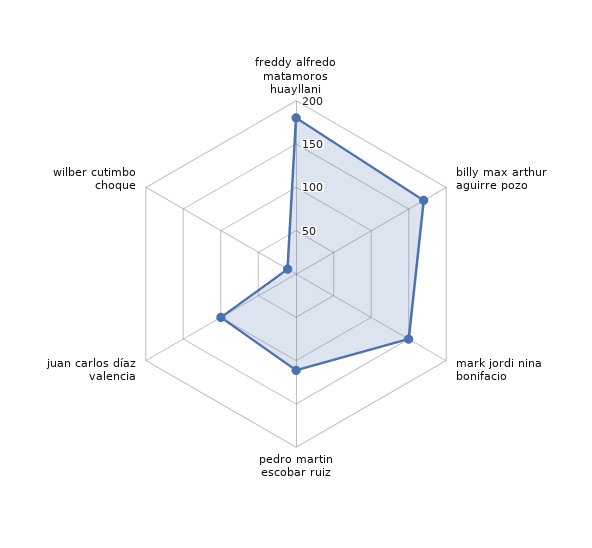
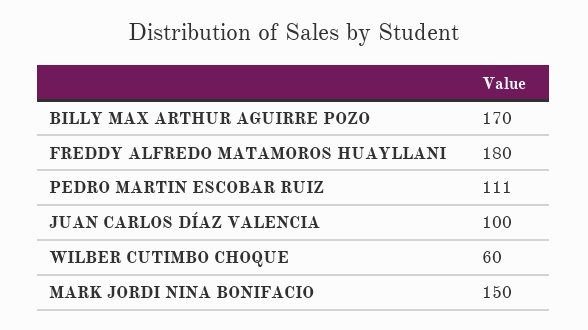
  {
    "freddy alfredo matamoros huayllani": 180,
    "billy max arthur aguirre pozo": 170,
    "mark jordi nina bonifacio": 150,
    "pedro martin escobar ruiz": 111,
    "juan carlos díaz valencia": 100,
-   "wilber cutimbo choque": 10
+   "wilber cutimbo choque": 60
  }

